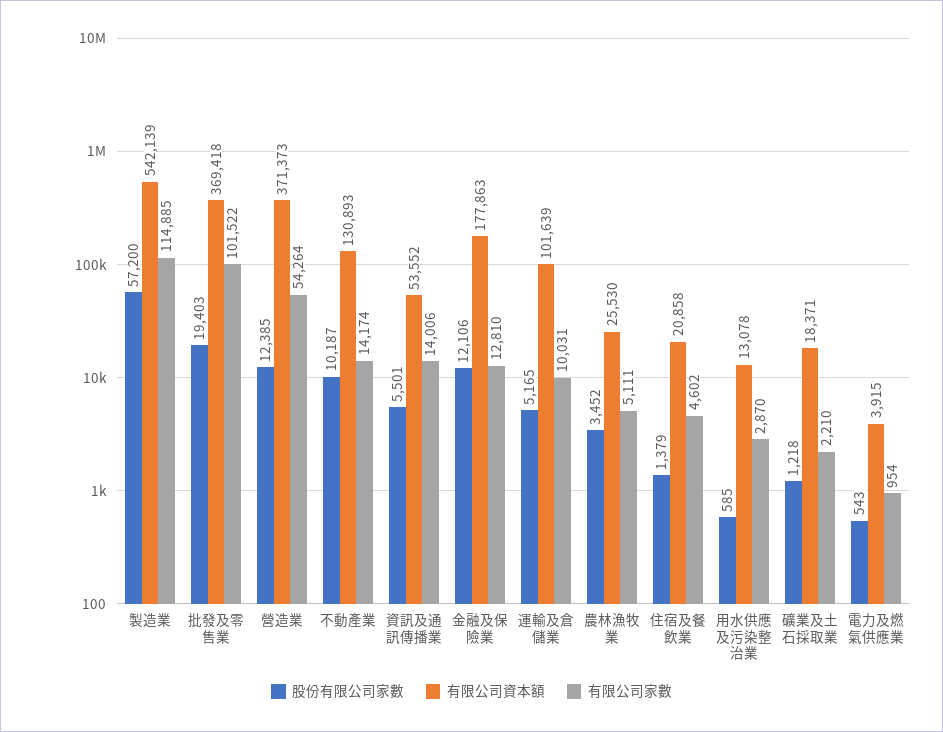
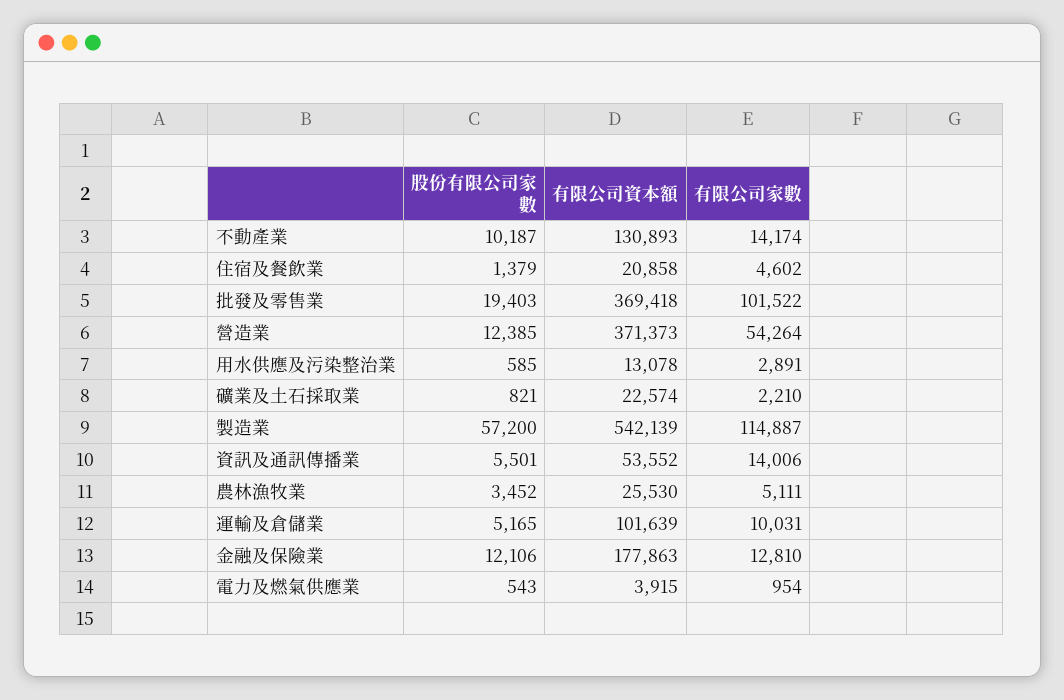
  {
    "股份有限公司家數": {
      "製造業": 57200,
      "批發及零售業": 19403,
      "營造業": 12385,
      "不動產業": 10187,
      "資訊及通訊傳播業": 5501,
      "金融及保險業": 12106,
      "運輸及倉儲業": 5165,
      "農林漁牧業": 3452,
      "住宿及餐飲業": 1379,
      "用水供應及污染整治業": 585,
-     "礦業及土石採取業": 1218,
+     "礦業及土石採取業": 821,
      "電力及燃氣供應業": 543
    },
    "有限公司資本額": {
      "製造業": 542139,
      "批發及零售業": 369418,
      "營造業": 371373,
      "不動產業": 130893,
      "資訊及通訊傳播業": 53552,
      "金融及保險業": 177863,
      "運輸及倉儲業": 101639,
      "農林漁牧業": 25530,
      "住宿及餐飲業": 20858,
      "用水供應及污染整治業": 13078,
-     "礦業及土石採取業": 18371,
+     "礦業及土石採取業": 22574,
      "電力及燃氣供應業": 3915
    },
    "有限公司家數": {
-     "製造業": 114885,
+     "製造業": 114887,
      "批發及零售業": 101522,
      "營造業": 54264,
      "不動產業": 14174,
      "資訊及通訊傳播業": 14006,
      "金融及保險業": 12810,
      "運輸及倉儲業": 10031,
      "農林漁牧業": 5111,
      "住宿及餐飲業": 4602,
-     "用水供應及污染整治業": 2870,
+     "用水供應及污染整治業": 2891,
      "礦業及土石採取業": 2210,
      "電力及燃氣供應業": 954
    }
  }

